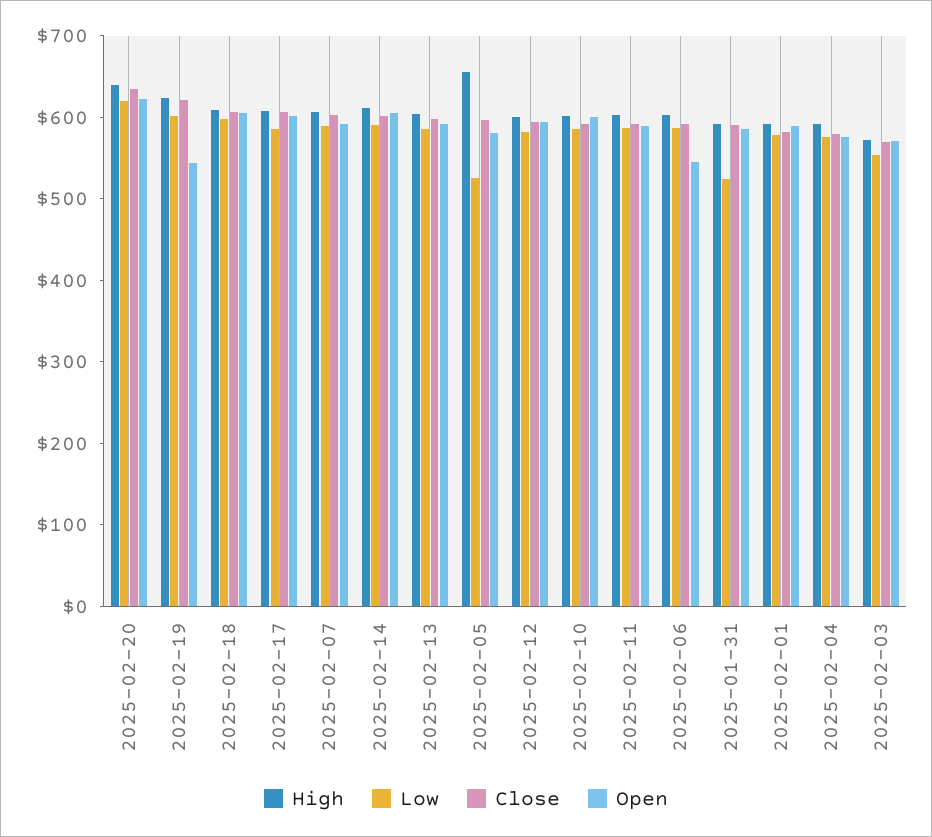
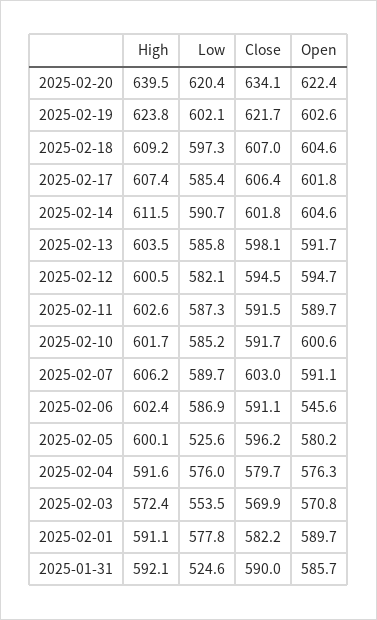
  {
    "High": {
      "2025-02-20": 639.5,
      "2025-02-19": 623.8,
      "2025-02-18": 609.2,
      "2025-02-17": 607.4,
      "2025-02-07": 606.2,
      "2025-02-14": 611.5,
      "2025-02-13": 603.5,
-     "2025-02-05": 660,
+     "2025-02-05": 600.1,
      "2025-02-12": 600.5,
      "2025-02-10": 601.7,
      "2025-02-11": 602.6,
      "2025-02-06": 602.4,
      "2025-01-31": 592.1,
      "2025-02-01": 591.1,
      "2025-02-04": 591.6,
      "2025-02-03": 572.4
    },
    "Low": {
      "2025-02-20": 620.4,
      "2025-02-19": 602.1,
      "2025-02-18": 597.3,
      "2025-02-17": 585.4,
      "2025-02-07": 589.7,
      "2025-02-14": 590.7,
      "2025-02-13": 585.8,
      "2025-02-05": 525.6,
      "2025-02-12": 582.1,
      "2025-02-10": 585.2,
      "2025-02-11": 587.3,
      "2025-02-06": 586.9,
      "2025-01-31": 524.6,
      "2025-02-01": 577.8,
      "2025-02-04": 576,
      "2025-02-03": 553.5
    },
    "Close": {
      "2025-02-20": 634.1,
      "2025-02-19": 621.7,
      "2025-02-18": 607,
      "2025-02-17": 606.4,
      "2025-02-07": 603,
      "2025-02-14": 601.8,
      "2025-02-13": 598.1,
      "2025-02-05": 596.2,
      "2025-02-12": 594.5,
      "2025-02-10": 591.7,
      "2025-02-11": 591.5,
      "2025-02-06": 591.1,
      "2025-01-31": 590,
      "2025-02-01": 582.2,
      "2025-02-04": 579.7,
      "2025-02-03": 569.9
    },
    "Open": {
      "2025-02-20": 622.4,
-     "2025-02-19": 540,
+     "2025-02-19": 602.6,
      "2025-02-18": 604.6,
      "2025-02-17": 601.8,
      "2025-02-07": 591.1,
      "2025-02-14": 604.6,
      "2025-02-13": 591.7,
      "2025-02-05": 580.2,
      "2025-02-12": 594.7,
      "2025-02-10": 600.6,
      "2025-02-11": 589.7,
      "2025-02-06": 545.6,
      "2025-01-31": 585.7,
      "2025-02-01": 589.7,
      "2025-02-04": 576.3,
      "2025-02-03": 570.8
    }
  }

